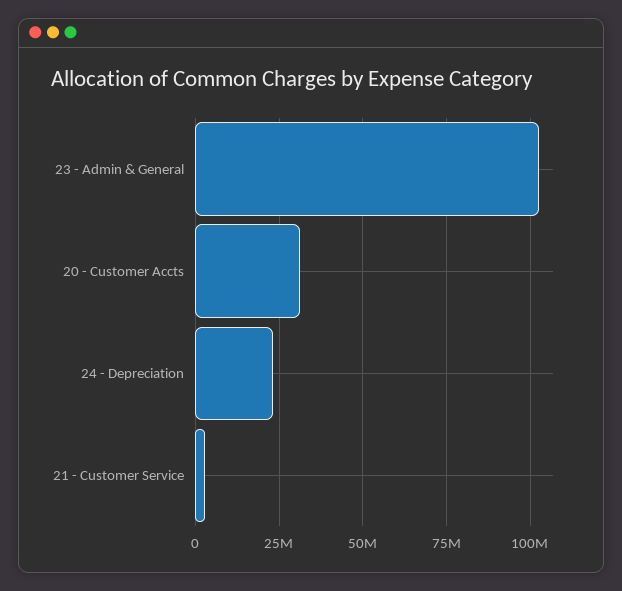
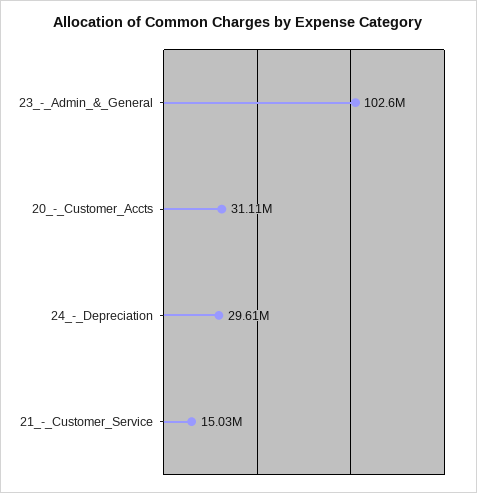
  {
    "23 - Admin & General": 102600000,
    "20 - Customer Accts": 31110000,
-   "24 - Depreciation": 22500000,
+   "24 - Depreciation": 29610000,
-   "21 - Customer Service": 2500000
+   "21 - Customer Service": 15030000
  }

